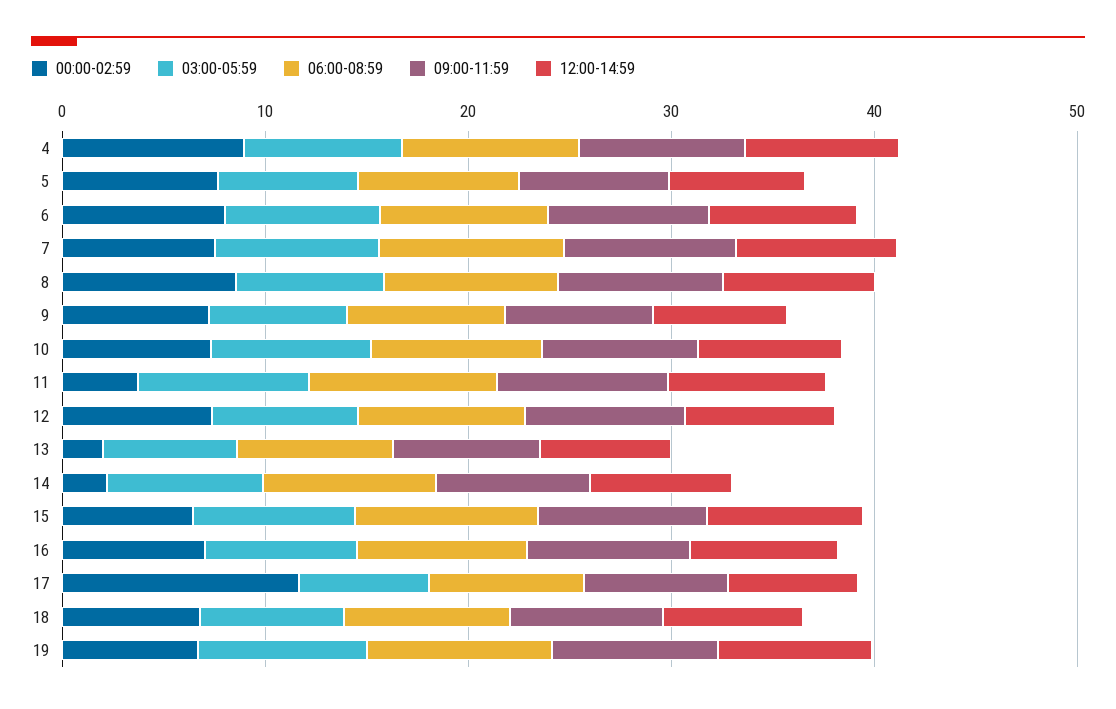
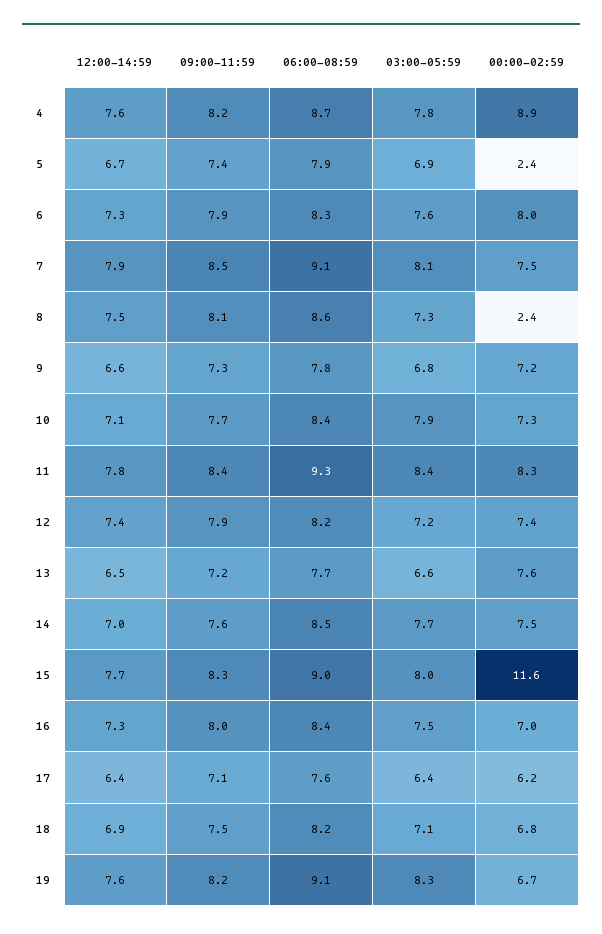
  {
    "00:00-02:59": {
      "4": 8.9,
-     "5": 8,
+     "5": 2.4,
      "6": 8,
      "7": 7.5,
-     "8": 8,
+     "8": 2.4,
      "9": 7.2,
      "10": 7.3,
-     "11": 4,
+     "11": 8.3,
      "12": 7.4,
-     "13": 2,
+     "13": 7.6,
-     "14": 2,
+     "14": 7.5,
-     "15": 6,
+     "15": 11.6,
      "16": 7,
-     "17": 12,
+     "17": 6.2,
      "18": 6.8,
      "19": 6.7
    },
    "03:00-05:59": {
      "4": 7.8,
      "5": 6.9,
      "6": 7.6,
      "7": 8.1,
      "8": 7.3,
      "9": 6.8,
      "10": 7.9,
      "11": 8.4,
      "12": 7.2,
      "13": 6.6,
      "14": 7.7,
      "15": 8,
      "16": 7.5,
      "17": 6.4,
      "18": 7.1,
      "19": 8.3
    },
    "06:00-08:59": {
      "4": 8.7,
      "5": 7.9,
      "6": 8.3,
      "7": 9.1,
      "8": 8.6,
      "9": 7.8,
      "10": 8.4,
      "11": 9.3,
      "12": 8.2,
      "13": 7.7,
      "14": 8.5,
      "15": 9,
      "16": 8.4,
      "17": 7.6,
      "18": 8.2,
      "19": 9.1
    },
    "09:00-11:59": {
      "4": 8.2,
      "5": 7.4,
      "6": 7.9,
      "7": 8.5,
      "8": 8.1,
      "9": 7.3,
      "10": 7.7,
      "11": 8.4,
      "12": 7.9,
      "13": 7.2,
      "14": 7.6,
      "15": 8.3,
      "16": 8,
      "17": 7.1,
      "18": 7.5,
      "19": 8.2
    },
    "12:00-14:59": {
      "4": 7.6,
      "5": 6.7,
      "6": 7.3,
      "7": 7.9,
      "8": 7.5,
      "9": 6.6,
      "10": 7.1,
      "11": 7.8,
      "12": 7.4,
      "13": 6.5,
      "14": 7,
      "15": 7.7,
      "16": 7.3,
      "17": 6.4,
      "18": 6.9,
      "19": 7.6
    }
  }

